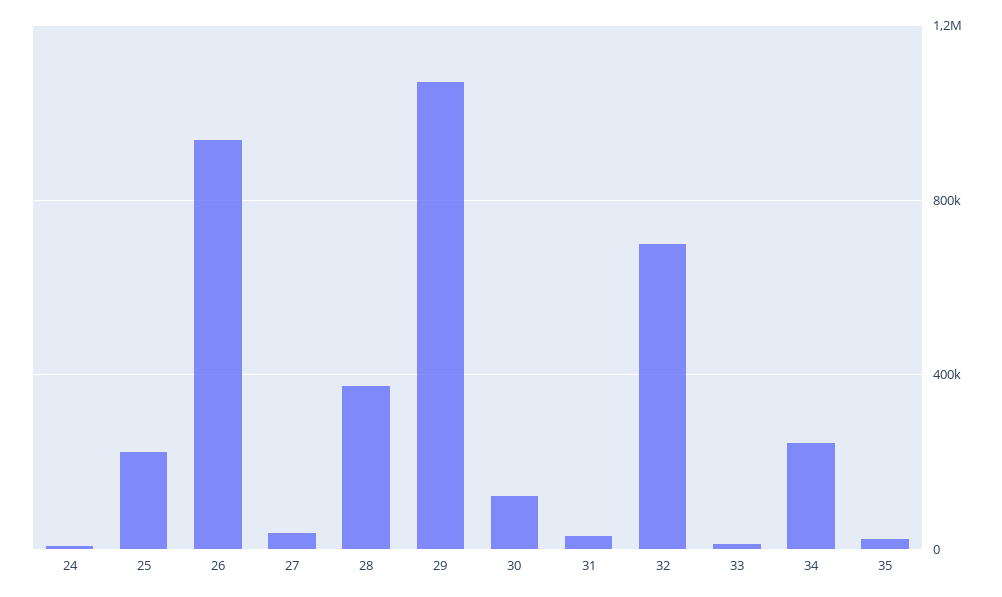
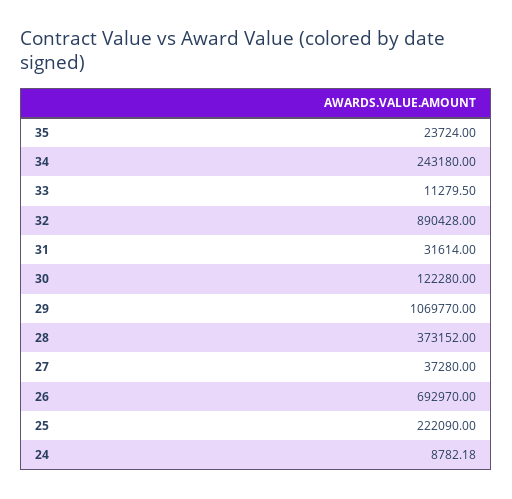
  {
    "24": 8782.18,
    "25": 222090,
-   "26": 950000,
+   "26": 692970,
    "27": 37280,
    "28": 373152,
    "29": 1069770,
    "30": 122280,
    "31": 31614,
-   "32": 700000,
+   "32": 890428,
    "33": 11279.5,
    "34": 243180,
    "35": 23724
  }

